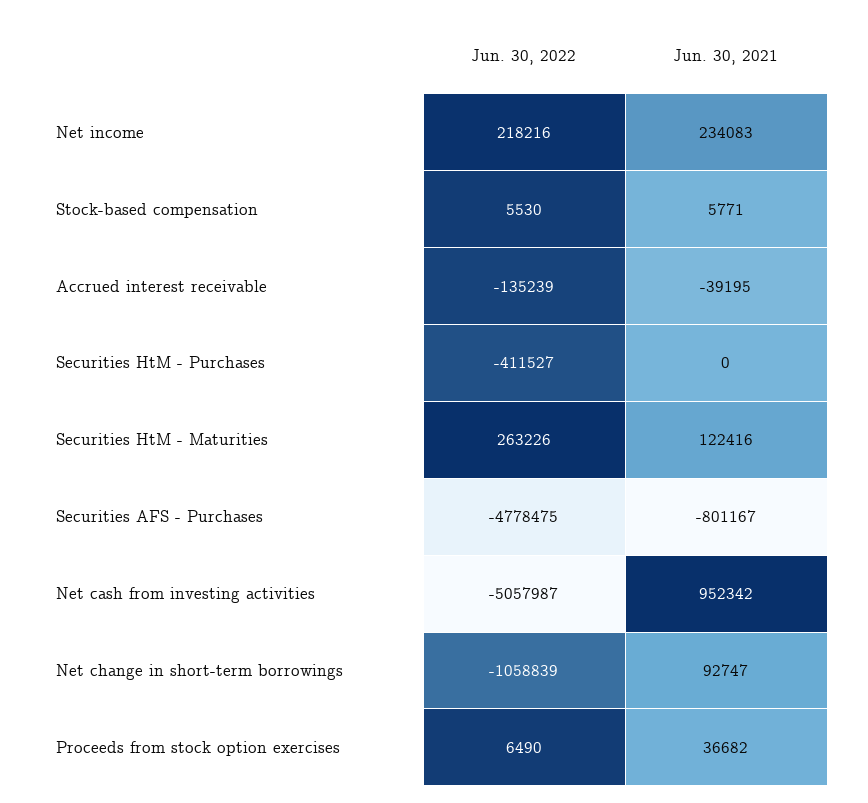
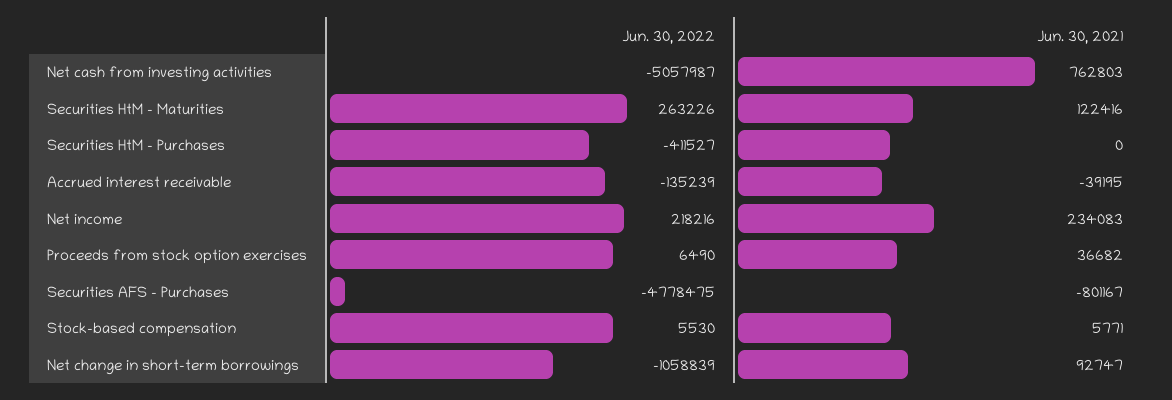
  {
    "Jun. 30, 2022": {
      "Net income": 218216,
      "Stock-based compensation": 5530,
      "Accrued interest receivable": -135239,
      "Securities HtM - Purchases": -411527,
      "Securities HtM - Maturities": 263226,
      "Securities AFS - Purchases": -4778475,
      "Net cash from investing activities": -5057987,
      "Net change in short-term borrowings": -1058839,
      "Proceeds from stock option exercises": 6490
    },
    "Jun. 30, 2021": {
      "Net income": 234083,
      "Stock-based compensation": 5771,
      "Accrued interest receivable": -39195,
      "Securities HtM - Purchases": 0,
      "Securities HtM - Maturities": 122416,
      "Securities AFS - Purchases": -801167,
-     "Net cash from investing activities": 952342,
+     "Net cash from investing activities": 762803,
      "Net change in short-term borrowings": 92747,
      "Proceeds from stock option exercises": 36682
    }
  }

